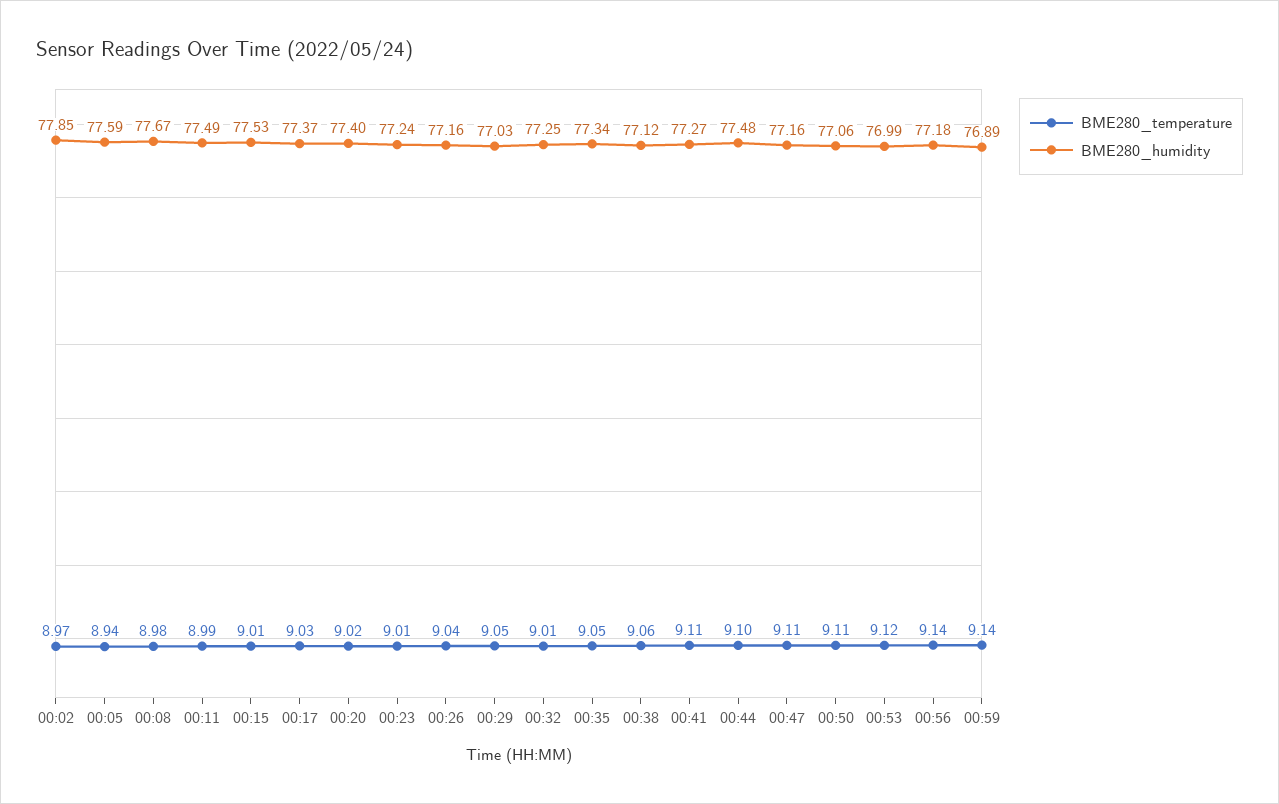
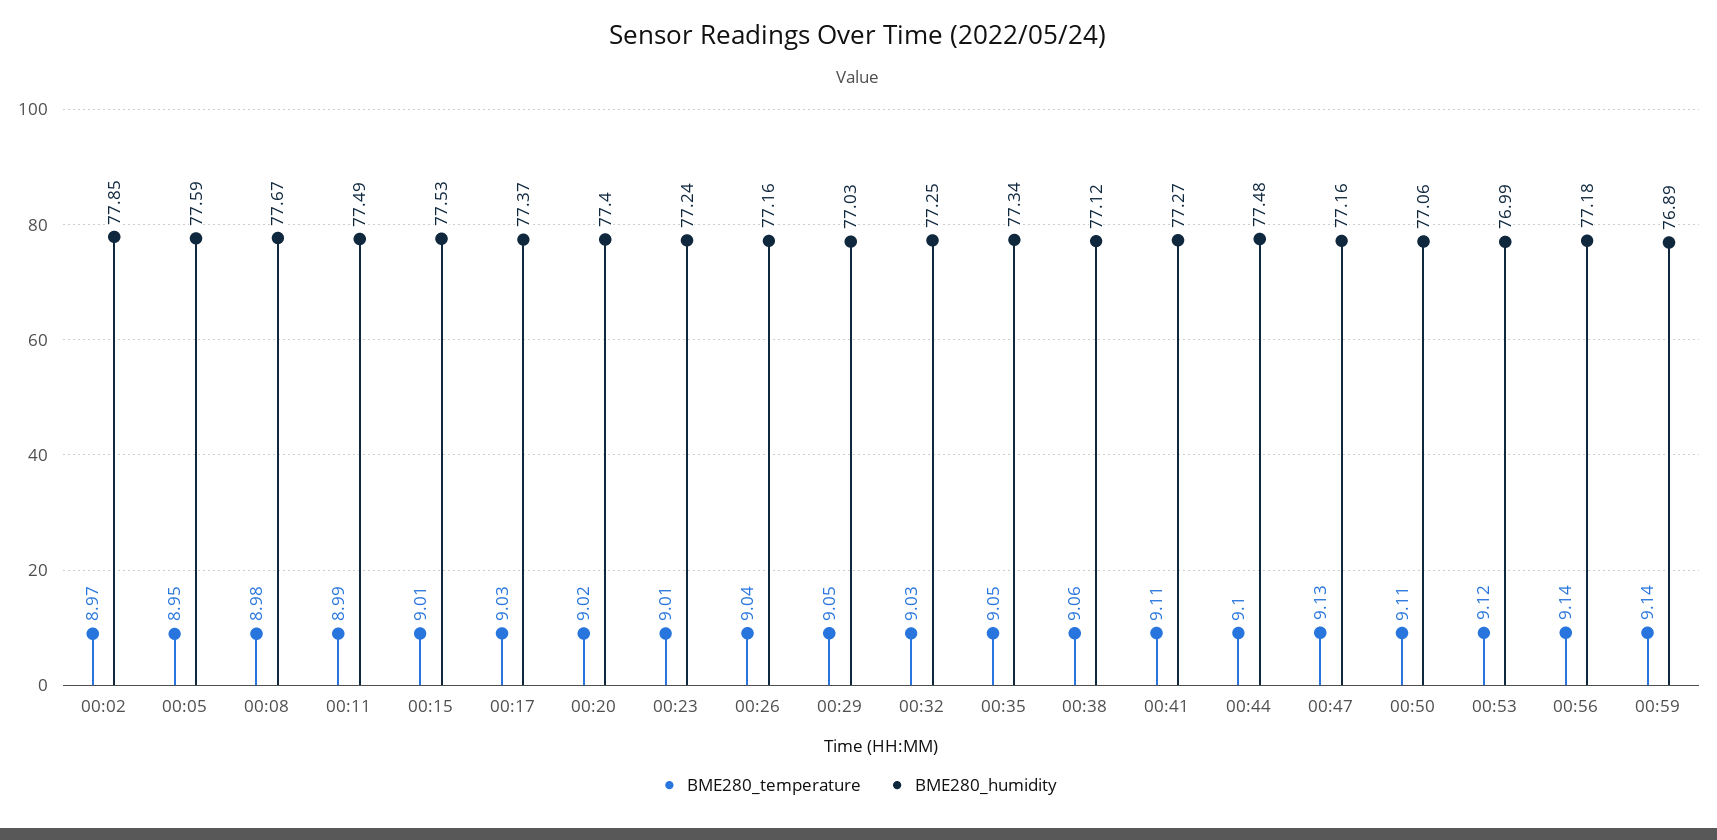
  {
    "BME280_temperature": {
      "00:02": 8.97,
-     "00:05": 8.94,
+     "00:05": 8.95,
      "00:08": 8.98,
      "00:11": 8.99,
      "00:15": 9.01,
      "00:17": 9.03,
      "00:20": 9.02,
      "00:23": 9.01,
      "00:26": 9.04,
      "00:29": 9.05,
-     "00:32": 9.01,
+     "00:32": 9.03,
      "00:35": 9.05,
      "00:38": 9.06,
      "00:41": 9.11,
      "00:44": 9.1,
-     "00:47": 9.11,
+     "00:47": 9.13,
      "00:50": 9.11,
      "00:53": 9.12,
      "00:56": 9.14,
      "00:59": 9.14
    },
    "BME280_humidity": {
      "00:02": 77.85,
      "00:05": 77.59,
      "00:08": 77.67,
      "00:11": 77.49,
      "00:15": 77.53,
      "00:17": 77.37,
      "00:20": 77.4,
      "00:23": 77.24,
      "00:26": 77.16,
      "00:29": 77.03,
      "00:32": 77.25,
      "00:35": 77.34,
      "00:38": 77.12,
      "00:41": 77.27,
      "00:44": 77.48,
      "00:47": 77.16,
      "00:50": 77.06,
      "00:53": 76.99,
      "00:56": 77.18,
      "00:59": 76.89
    }
  }

